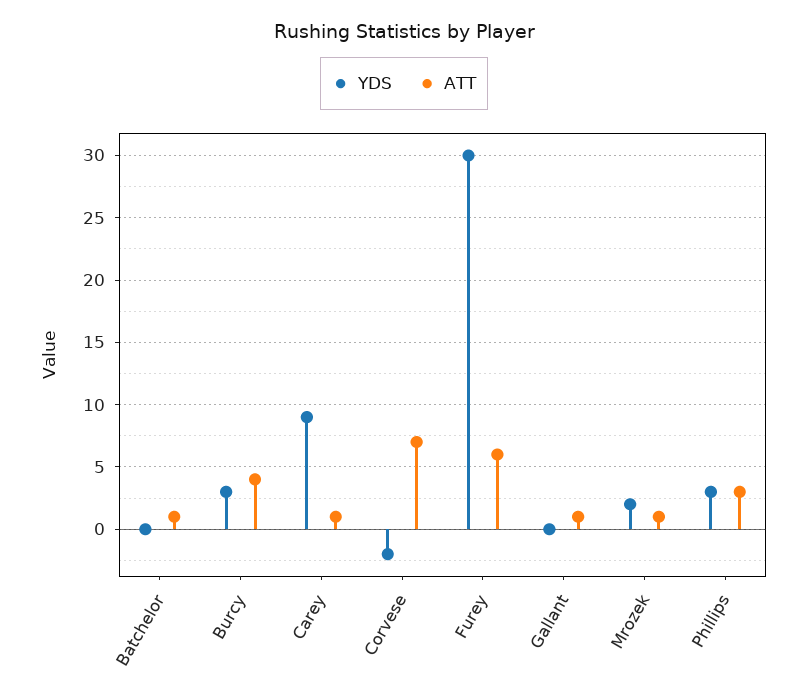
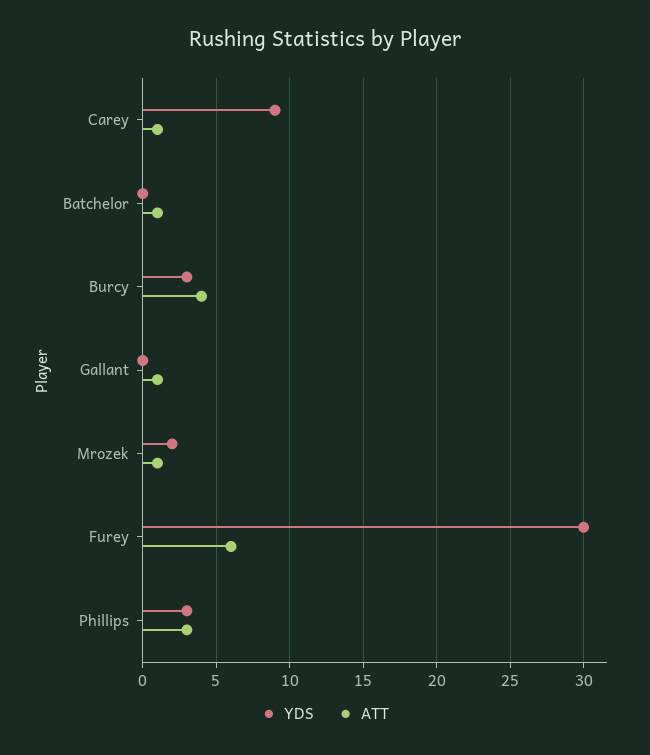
  {
    "YDS": {
      "Batchelor": 0,
      "Burcy": 3,
      "Carey": 9,
-     "Corvese": -2,
      "Furey": 30,
      "Gallant": 0,
      "Mrozek": 2,
      "Phillips": 3
    },
    "ATT": {
      "Batchelor": 1,
      "Burcy": 4,
      "Carey": 1,
-     "Corvese": 7,
      "Furey": 6,
      "Gallant": 1,
      "Mrozek": 1,
      "Phillips": 3
    }
  }

